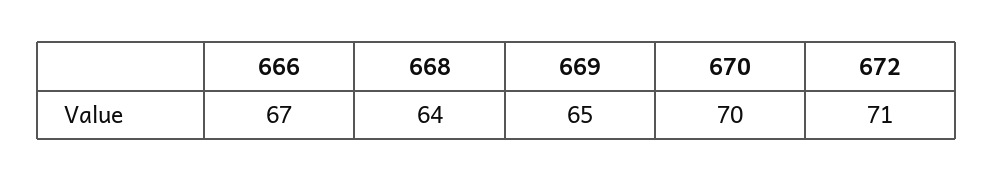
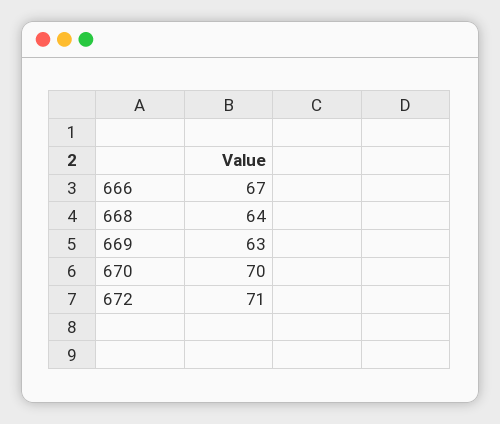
  {
    "666": 67,
    "668": 64,
-   "669": 65,
+   "669": 63,
    "670": 70,
    "672": 71
  }

